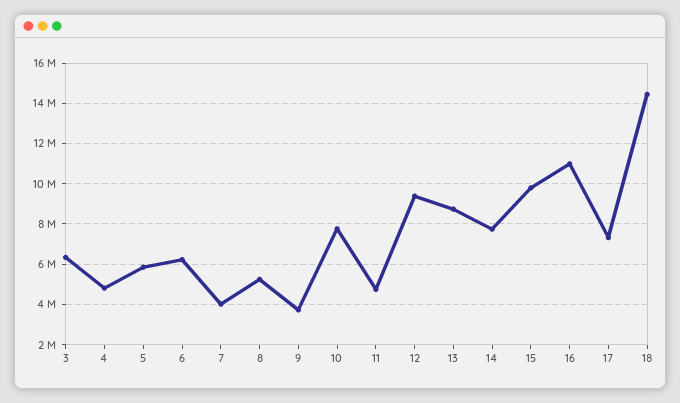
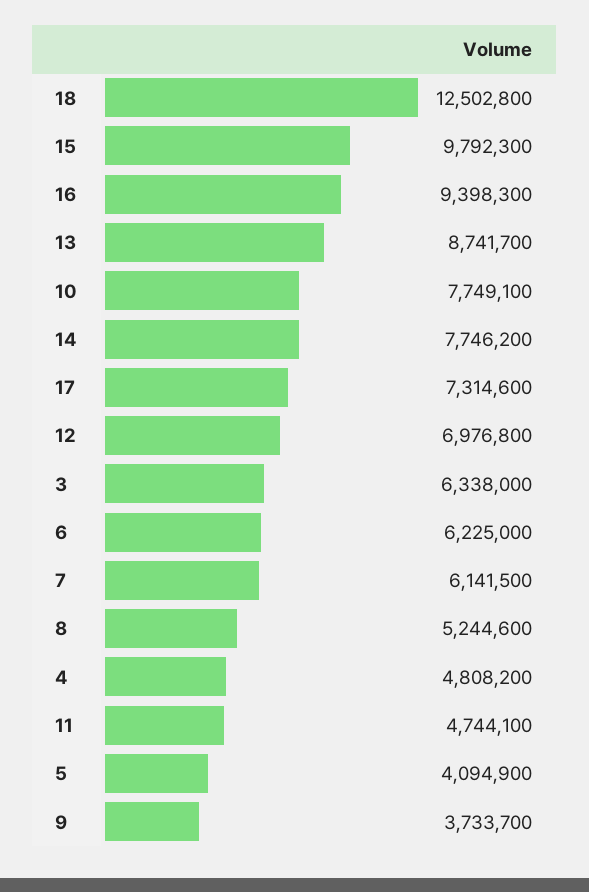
  {
    "3": 6338000,
    "4": 4808200,
-   "5": 6000000,
+   "5": 4094900,
    "6": 6225000,
-   "7": 4000000,
+   "7": 6141500,
    "8": 5244600,
    "9": 3733700,
    "10": 7749100,
    "11": 4744100,
-   "12": 9500000,
+   "12": 6976800,
    "13": 8741700,
    "14": 7746200,
    "15": 9792300,
-   "16": 11000000,
+   "16": 9398300,
    "17": 7314600,
-   "18": 14500000
+   "18": 12502800
  }

